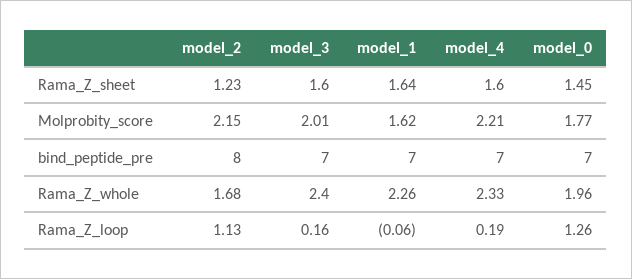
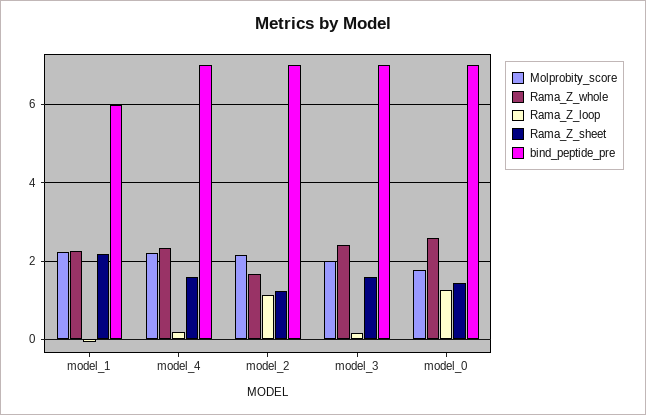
  {
    "Rama_Z_sheet": {
      "model_2": 1.23,
      "model_3": 1.6,
-     "model_1": 1.64,
+     "model_1": 2.2,
      "model_4": 1.6,
      "model_0": 1.45
    },
    "Molprobity_score": {
      "model_2": 2.15,
      "model_3": 2.01,
-     "model_1": 1.62,
+     "model_1": 2.2,
      "model_4": 2.21,
      "model_0": 1.77
    },
    "bind_peptide_pre": {
-     "model_2": 8,
+     "model_2": 7,
      "model_3": 7,
-     "model_1": 7,
+     "model_1": 6,
      "model_4": 7,
      "model_0": 7
    },
    "Rama_Z_whole": {
      "model_2": 1.68,
      "model_3": 2.4,
      "model_1": 2.26,
      "model_4": 2.33,
-     "model_0": 1.96
+     "model_0": 2.6
    },
    "Rama_Z_loop": {
      "model_2": 1.13,
      "model_3": 0.16,
      "model_1": -0.06,
      "model_4": 0.19,
      "model_0": 1.26
    }
  }

